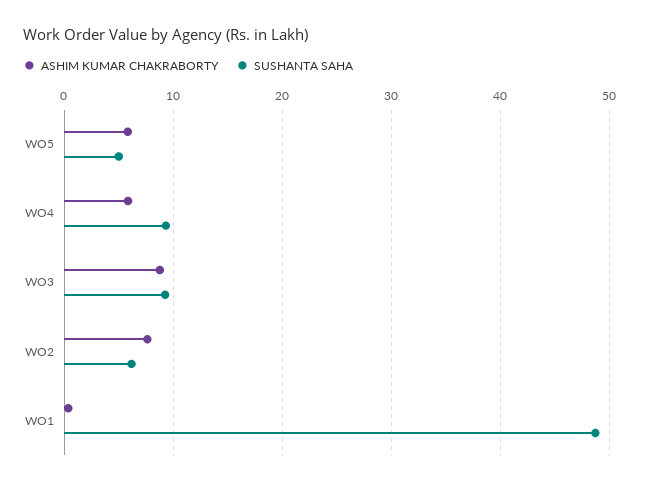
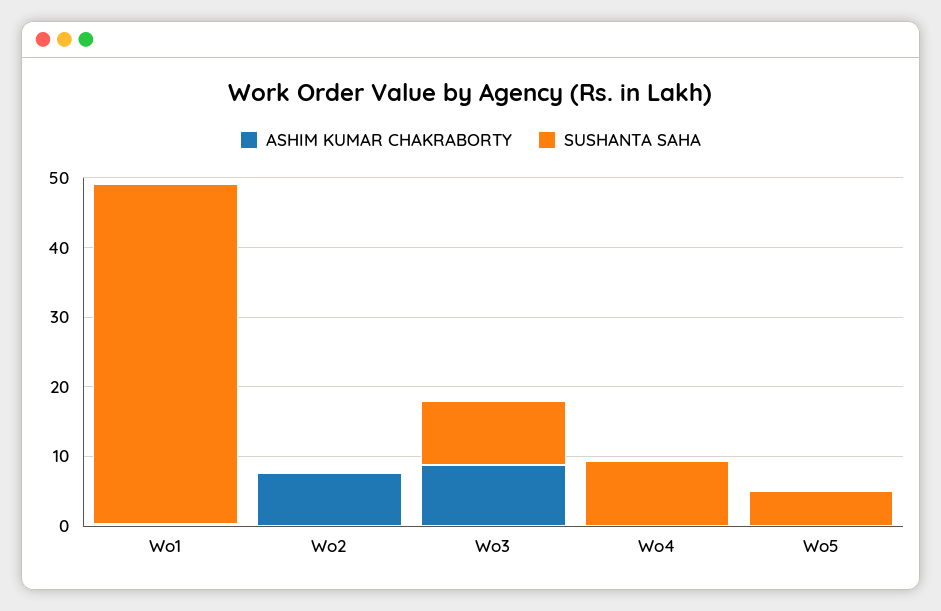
  {
    "ASHIM KUMAR CHAKRABORTY": {
-     "WO5": 6,
+     "WO5": 0,
-     "WO4": 6,
+     "WO4": 0,
      "WO3": 9,
      "WO2": 8,
      "WO1": 0
    },
    "SUSHANTA SAHA": {
      "WO5": 5,
      "WO4": 9,
      "WO3": 9,
-     "WO2": 6,
+     "WO2": 0,
      "WO1": 49
    }
  }

